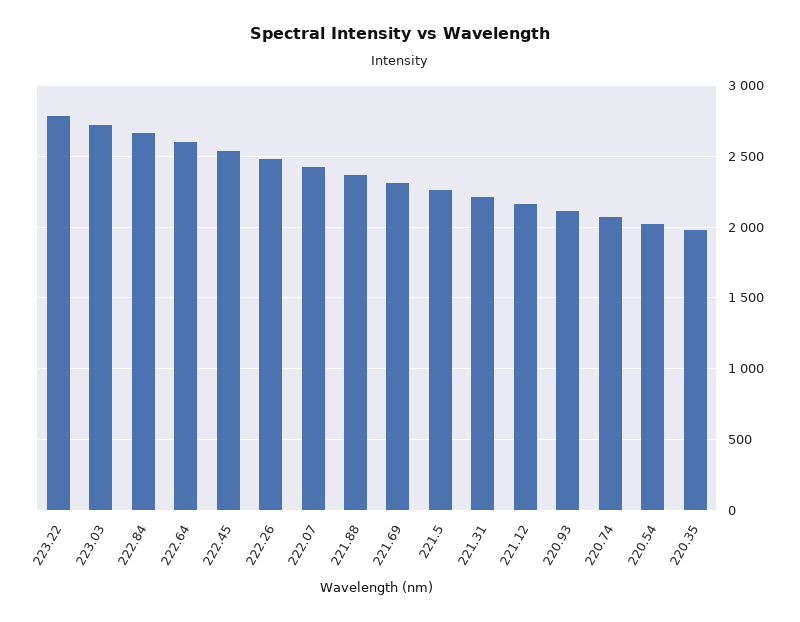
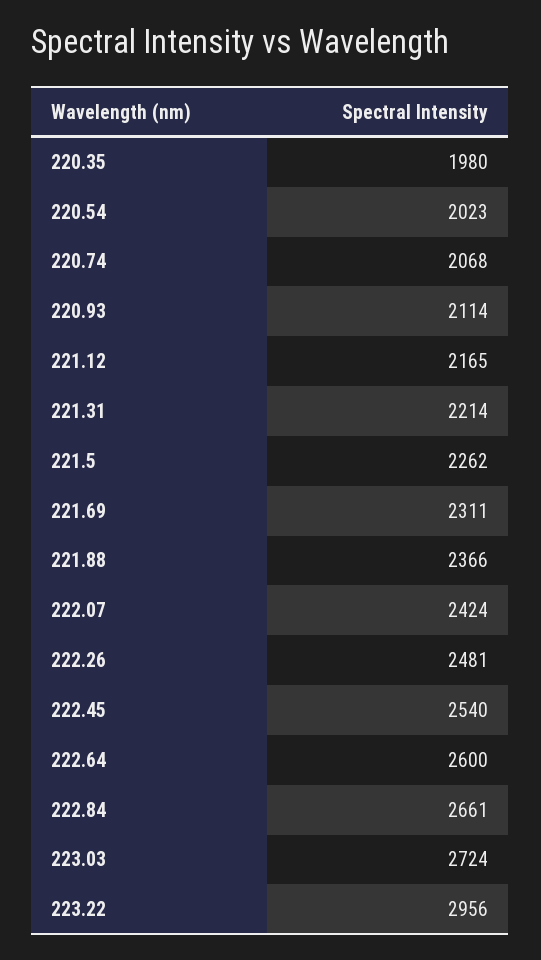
  {
-   "223.22": 2800,
+   "223.22": 2956,
    "223.03": 2724,
    "222.84": 2661,
    "222.64": 2600,
    "222.45": 2540,
    "222.26": 2481,
    "222.07": 2424,
    "221.88": 2366,
    "221.69": 2311,
    "221.5": 2262,
    "221.31": 2214,
    "221.12": 2165,
    "220.93": 2114,
    "220.74": 2068,
    "220.54": 2023,
    "220.35": 1980
  }

